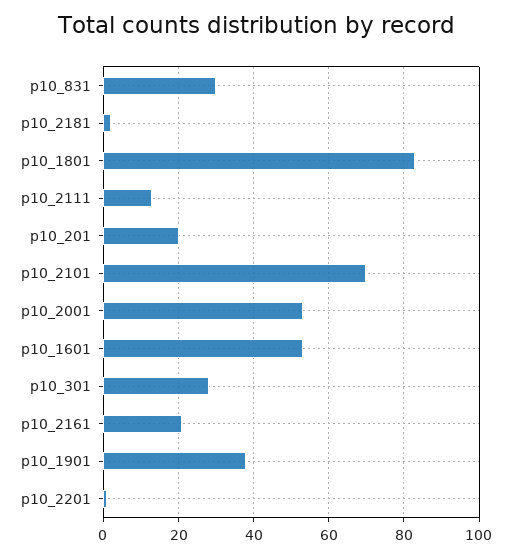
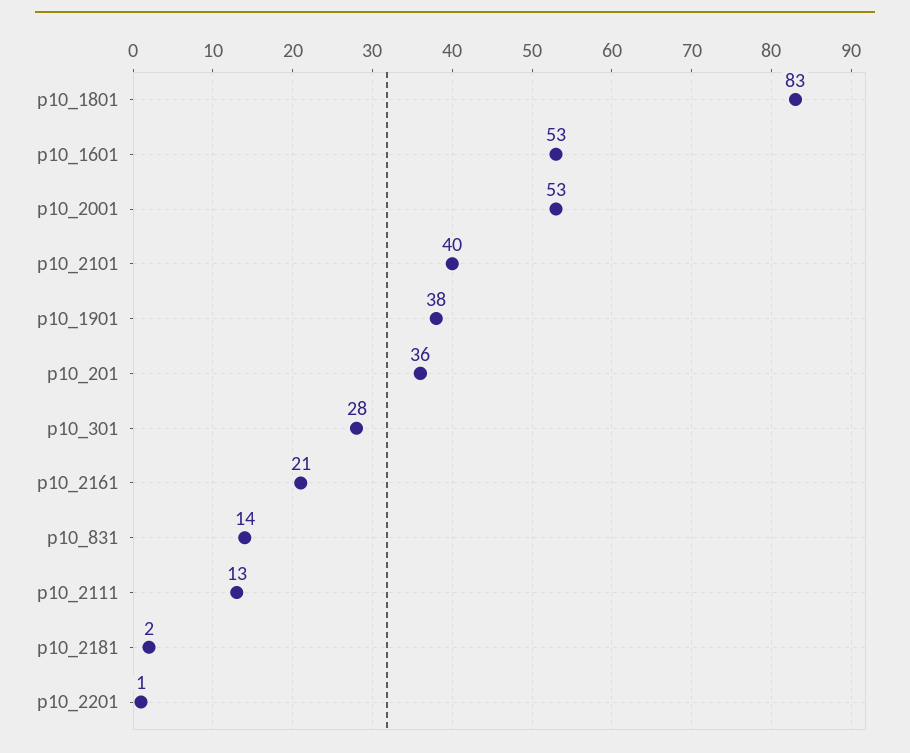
  {
-   "p10_831": 30,
+   "p10_831": 14,
    "p10_2181": 2,
    "p10_1801": 83,
    "p10_2111": 13,
-   "p10_201": 20,
+   "p10_201": 36,
-   "p10_2101": 70,
+   "p10_2101": 40,
    "p10_2001": 53,
    "p10_1601": 53,
    "p10_301": 28,
    "p10_2161": 21,
    "p10_1901": 38,
    "p10_2201": 1
  }

